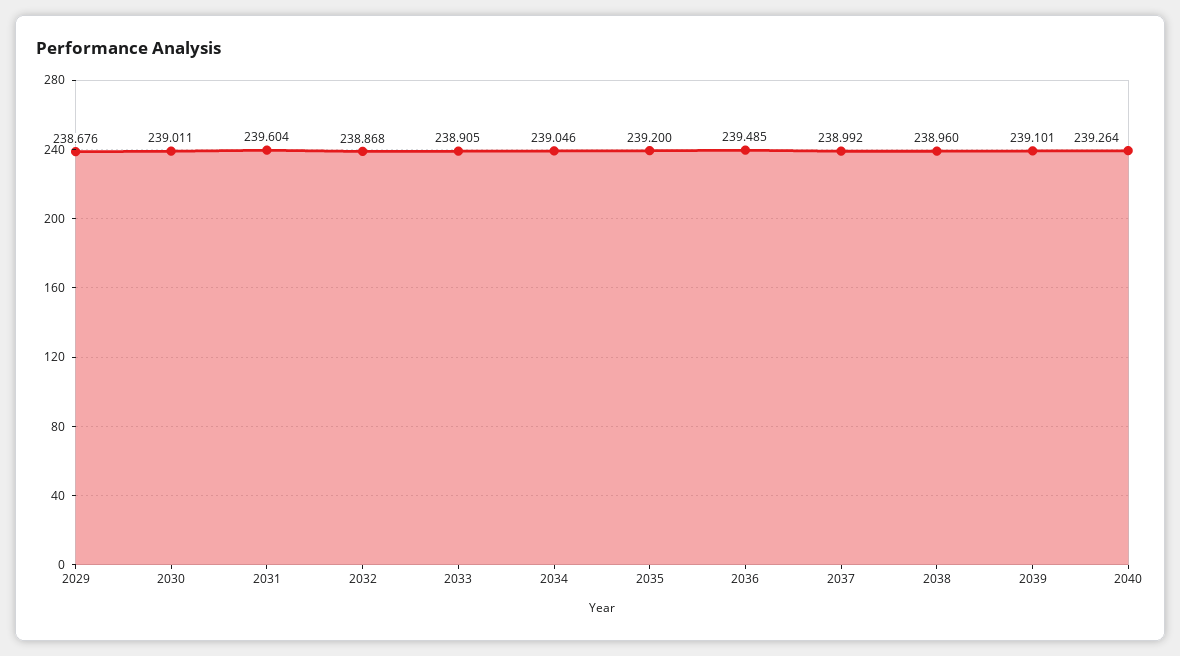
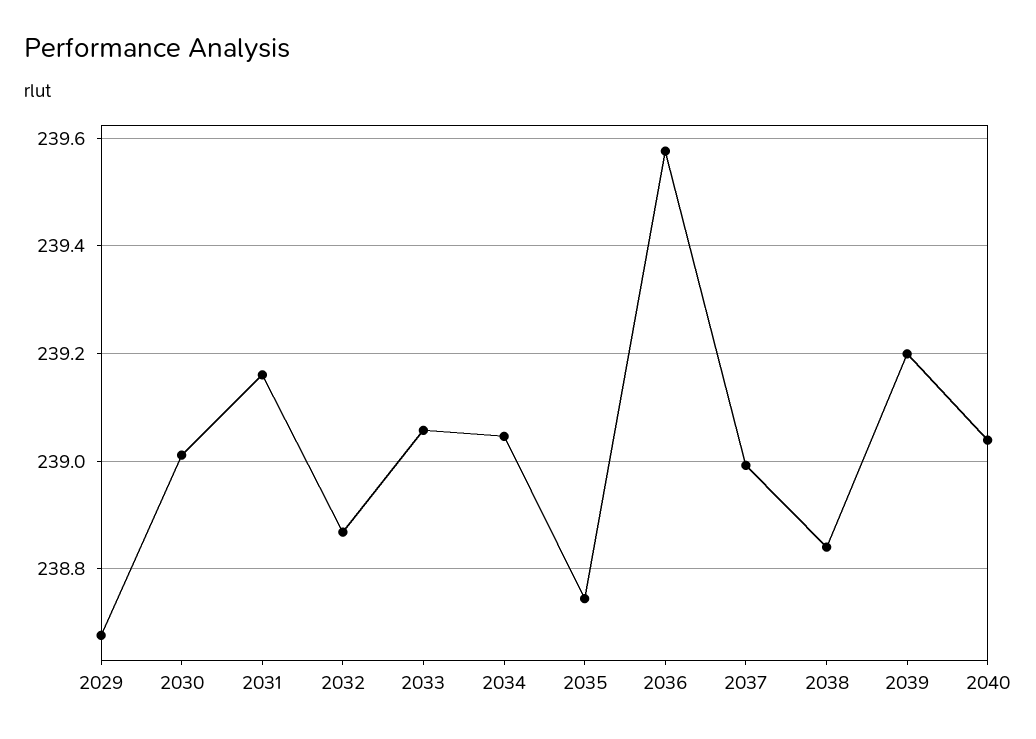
  {
    "2029": 238.676,
    "2030": 239.011,
-   "2031": 239.604,
+   "2031": 239.16,
    "2032": 238.868,
-   "2033": 238.905,
+   "2033": 239.06,
    "2034": 239.046,
-   "2035": 239.2,
+   "2035": 238.74,
-   "2036": 239.485,
+   "2036": 239.58,
    "2037": 238.992,
-   "2038": 238.96,
+   "2038": 238.84,
-   "2039": 239.101,
+   "2039": 239.2,
-   "2040": 239.264
+   "2040": 239.04
  }

